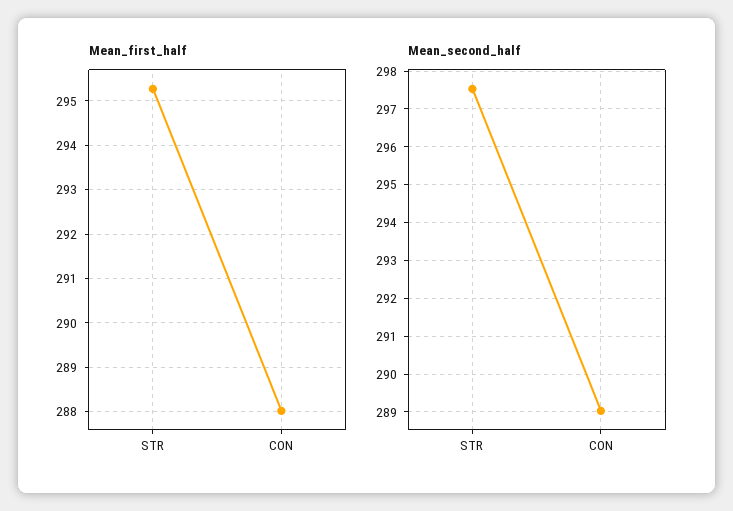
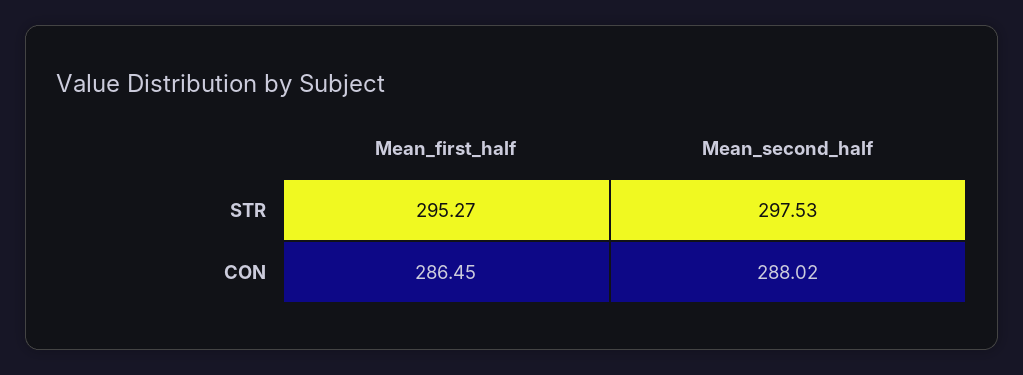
  {
    "Mean_first_half": {
      "STR": 295.27,
-     "CON": 288
+     "CON": 286.45
    },
    "Mean_second_half": {
      "STR": 297.53,
-     "CON": 289
+     "CON": 288.02
    }
  }

